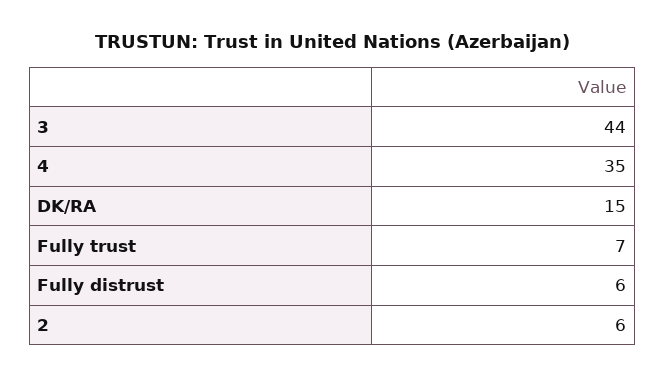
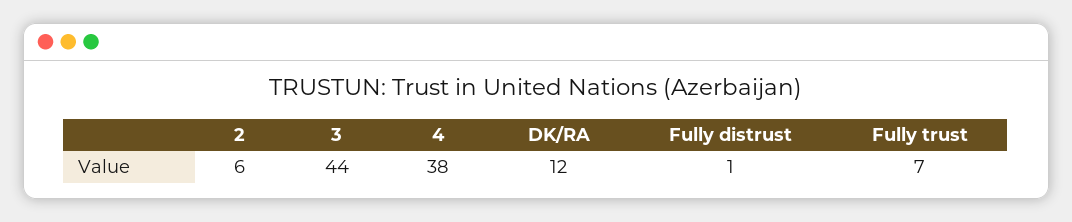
  {
    "3": 44,
-   "4": 35,
+   "4": 38,
-   "DK/RA": 15,
+   "DK/RA": 12,
    "Fully trust": 7,
-   "Fully distrust": 6,
+   "Fully distrust": 1,
    "2": 6
  }

